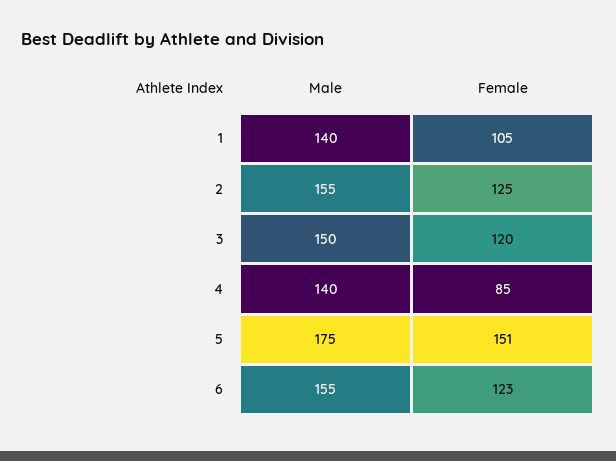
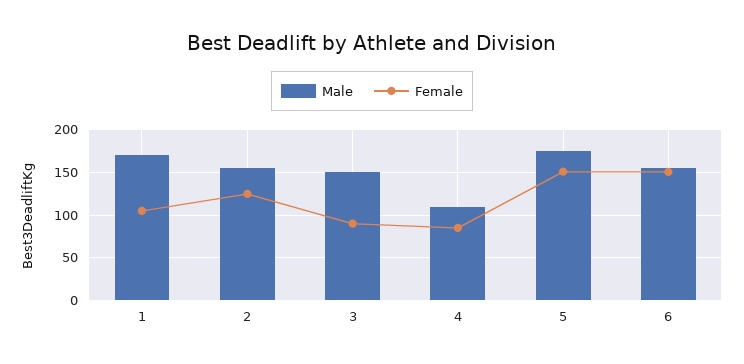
  {
    "Male": {
-     "1": 140,
+     "1": 170,
      "2": 155,
      "3": 150,
-     "4": 140,
+     "4": 110,
      "5": 175,
      "6": 155
    },
    "Female": {
      "1": 105,
      "2": 125,
-     "3": 120,
+     "3": 90,
      "4": 85,
      "5": 151,
-     "6": 123
+     "6": 150
    }
  }

